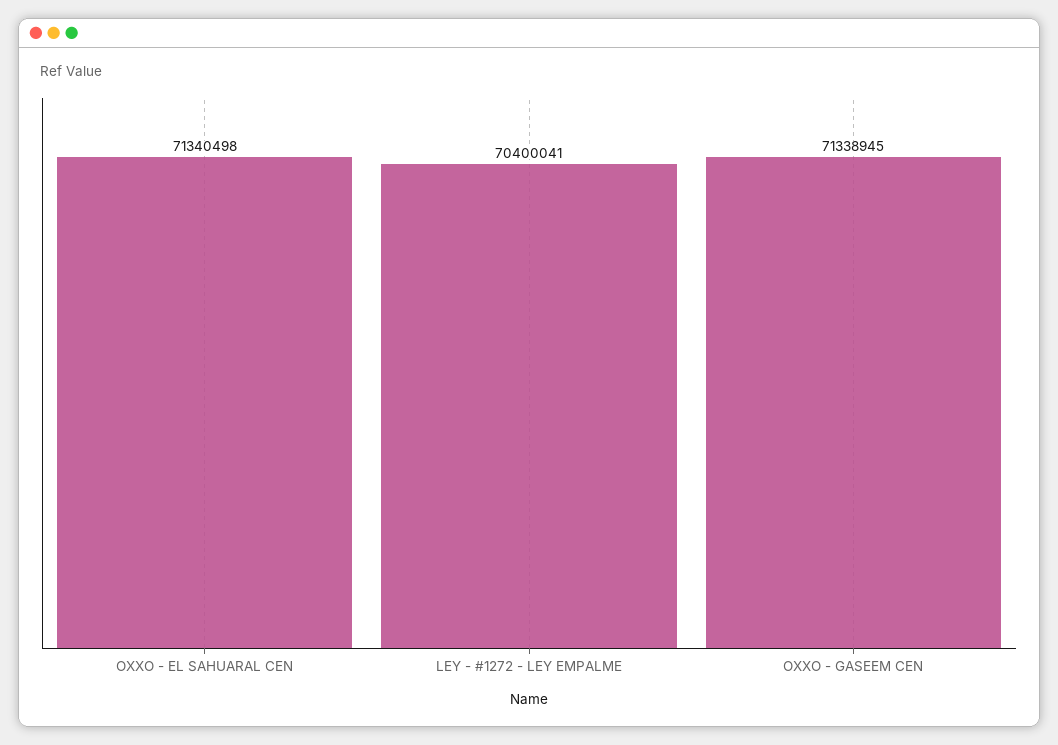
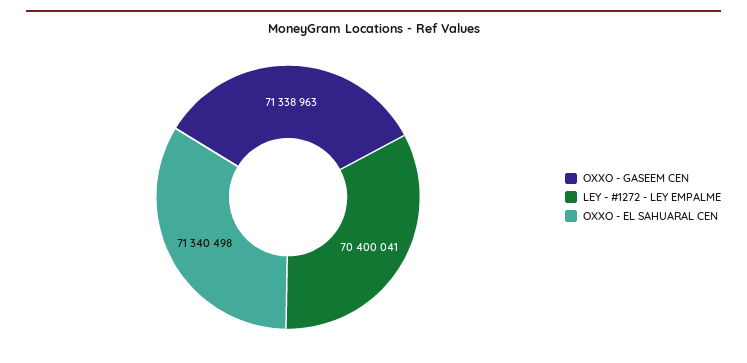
  {
    "OXXO - EL SAHUARAL CEN": 71340498,
    "LEY - #1272 - LEY EMPALME": 70400041,
-   "OXXO - GASEEM CEN": 71338945
+   "OXXO - GASEEM CEN": 71338963
  }

